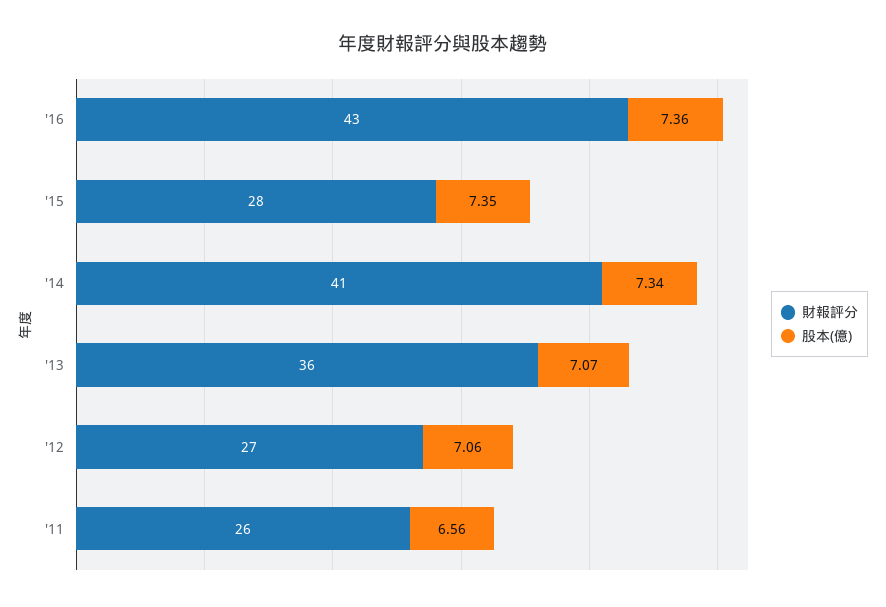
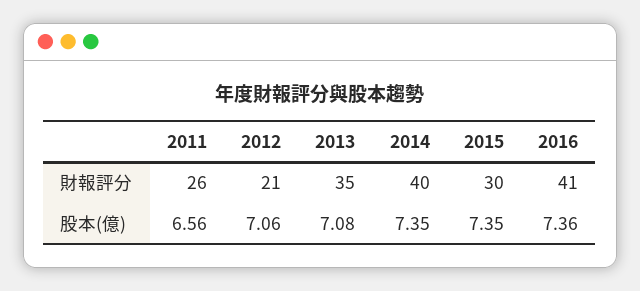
  {
    "財報評分": {
-     "'16": 43,
+     "'16": 41,
-     "'15": 28,
+     "'15": 30,
-     "'14": 41,
+     "'14": 40,
-     "'13": 36,
+     "'13": 35,
-     "'12": 27,
+     "'12": 21,
      "'11": 26
    },
    "股本(億)": {
      "'16": 7.36,
      "'15": 7.35,
-     "'14": 7.34,
+     "'14": 7.35,
-     "'13": 7.07,
+     "'13": 7.08,
      "'12": 7.06,
      "'11": 6.56
    }
  }

